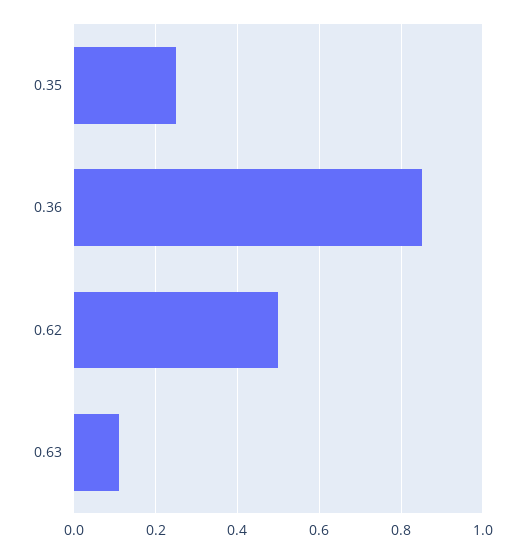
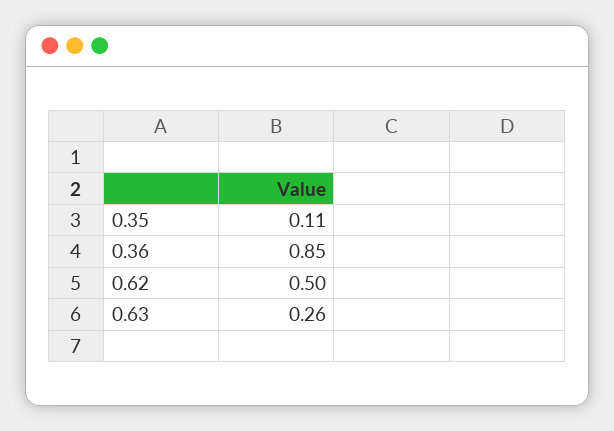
  {
-   "0.35": 0.25,
+   "0.35": 0.11,
    "0.36": 0.85,
    "0.62": 0.5,
-   "0.63": 0.1
+   "0.63": 0.26
  }

